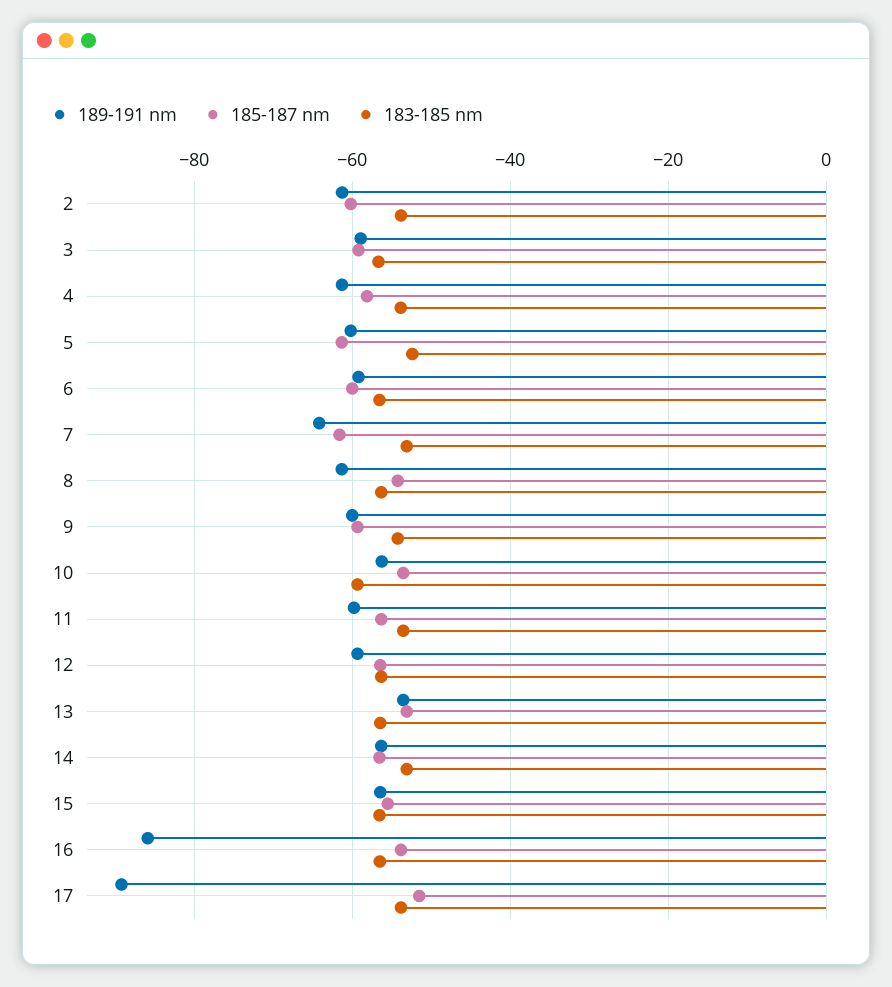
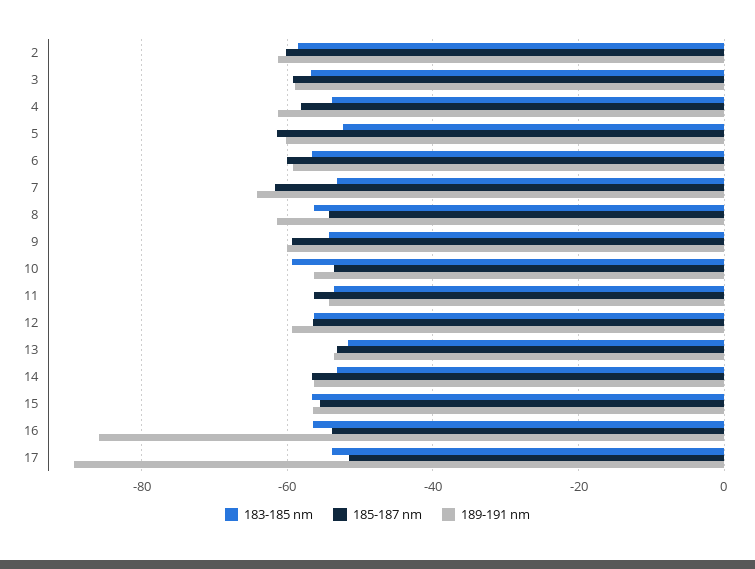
  {
    "189-191 nm": {
      "2": -62,
      "3": -58,
      "4": -62,
      "5": -60,
      "6": -60,
      "7": -64,
      "8": -62,
      "9": -60,
      "10": -56,
-     "11": -60,
+     "11": -54,
      "12": -60,
      "13": -54,
      "14": -56,
      "15": -56,
      "16": -86,
      "17": -90
    },
    "185-187 nm": {
      "2": -60,
      "3": -60,
      "4": -58,
      "5": -62,
      "6": -60,
      "7": -62,
      "8": -54,
      "9": -60,
      "10": -54,
      "11": -56,
      "12": -56,
      "13": -54,
      "14": -56,
      "15": -56,
      "16": -54,
      "17": -52
    },
    "183-185 nm": {
-     "2": -54,
+     "2": -58,
      "3": -56,
      "4": -54,
      "5": -52,
      "6": -56,
      "7": -54,
      "8": -56,
      "9": -54,
      "10": -60,
      "11": -54,
      "12": -56,
-     "13": -56,
+     "13": -52,
      "14": -54,
      "15": -56,
      "16": -56,
      "17": -54
    }
  }

